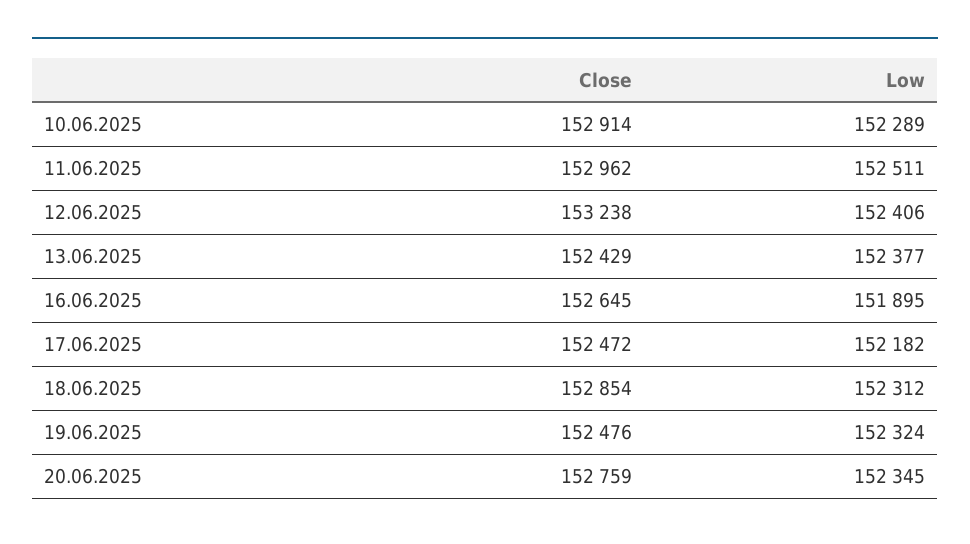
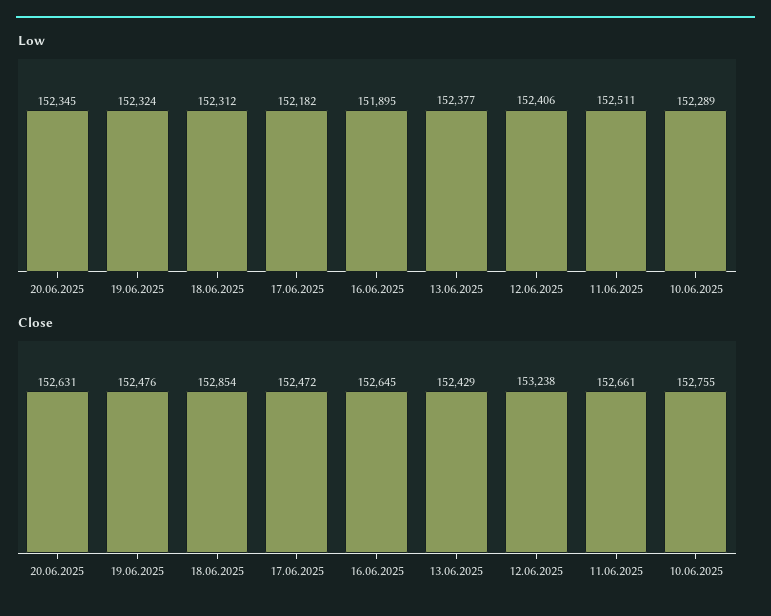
  {
    "Close": {
-     "10.06.2025": 152914,
+     "10.06.2025": 152755,
-     "11.06.2025": 152962,
+     "11.06.2025": 152661,
      "12.06.2025": 153238,
      "13.06.2025": 152429,
      "16.06.2025": 152645,
      "17.06.2025": 152472,
      "18.06.2025": 152854,
      "19.06.2025": 152476,
-     "20.06.2025": 152759
+     "20.06.2025": 152631
    },
    "Low": {
      "10.06.2025": 152289,
      "11.06.2025": 152511,
      "12.06.2025": 152406,
      "13.06.2025": 152377,
      "16.06.2025": 151895,
      "17.06.2025": 152182,
      "18.06.2025": 152312,
      "19.06.2025": 152324,
      "20.06.2025": 152345
    }
  }

